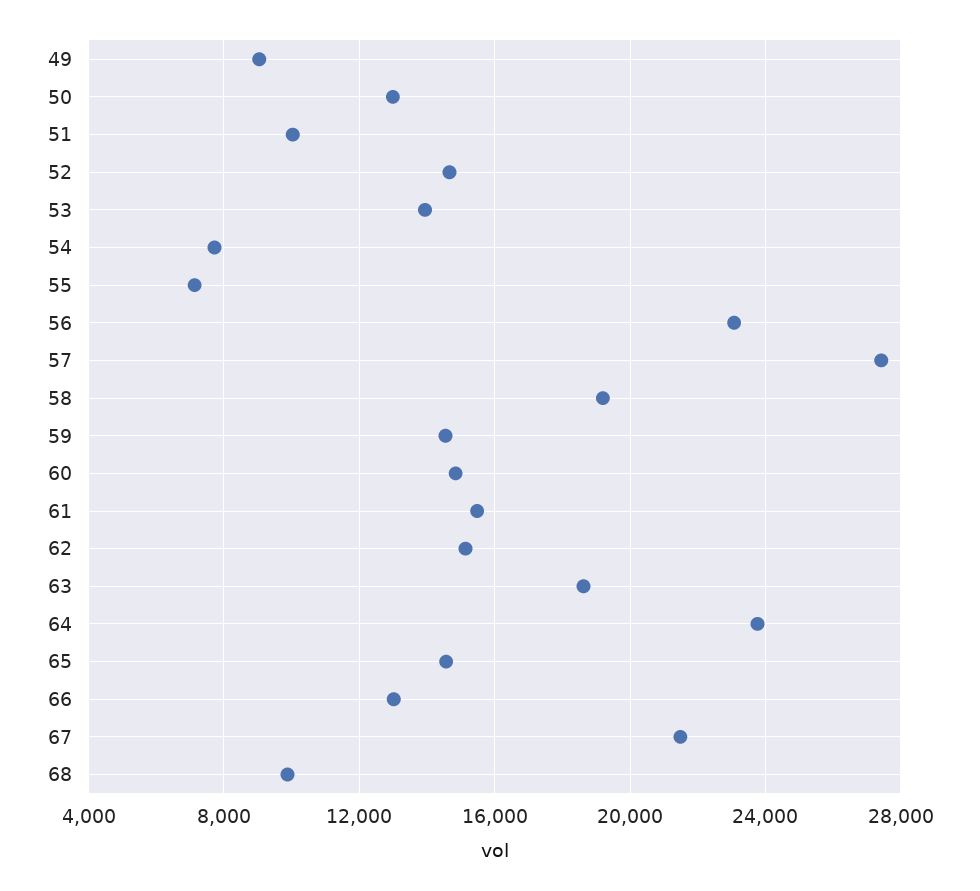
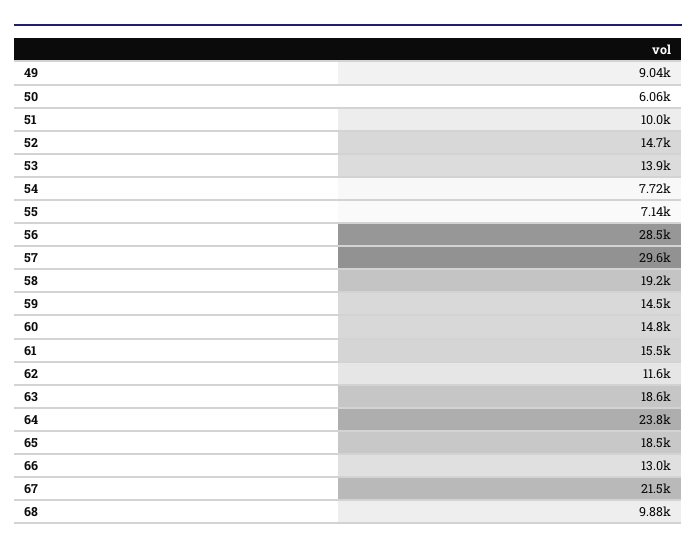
  {
    "49": 9040,
-   "50": 13000,
+   "50": 6060,
    "51": 10000,
    "52": 14700,
    "53": 13900,
    "54": 7720,
    "55": 7140,
-   "56": 23000,
+   "56": 28500,
-   "57": 27500,
+   "57": 29600,
    "58": 19200,
    "59": 14500,
    "60": 14800,
    "61": 15500,
-   "62": 15000,
+   "62": 11600,
    "63": 18600,
    "64": 23800,
-   "65": 14500,
+   "65": 18500,
    "66": 13000,
    "67": 21500,
    "68": 9880
  }

